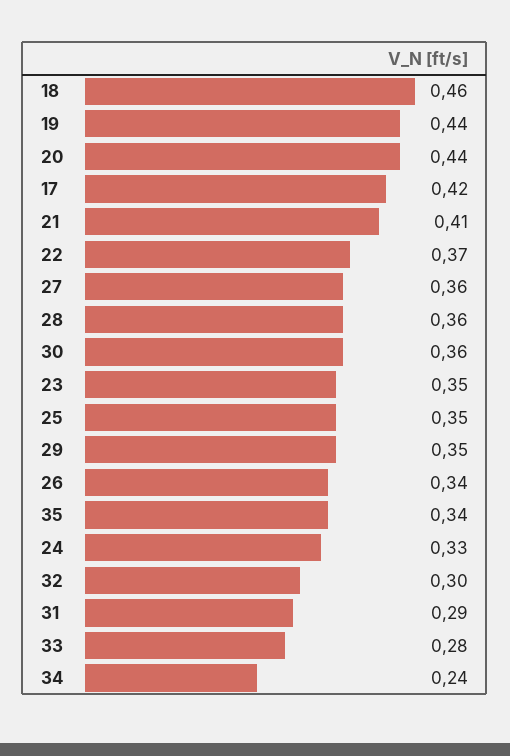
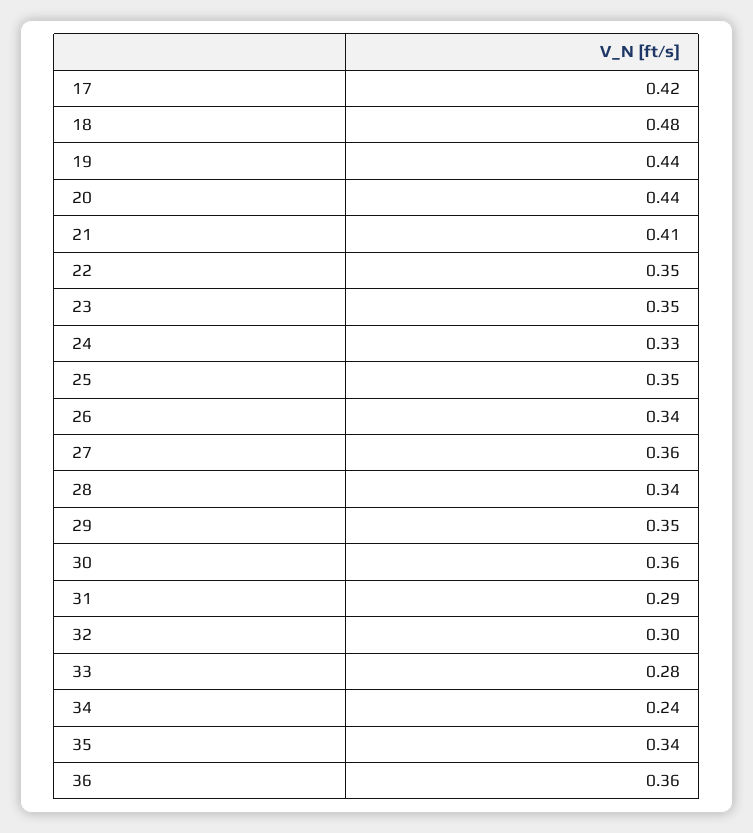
  {
-   "18": 0.46,
+   "18": 0.48,
    "19": 0.44,
    "20": 0.44,
    "17": 0.42,
    "21": 0.41,
-   "22": 0.37,
+   "22": 0.35,
    "27": 0.36,
-   "28": 0.36,
+   "28": 0.34,
    "30": 0.36,
    "23": 0.35,
    "25": 0.35,
    "29": 0.35,
    "26": 0.34,
    "35": 0.34,
    "24": 0.33,
    "32": 0.3,
    "31": 0.29,
    "33": 0.28,
-   "34": 0.24
+   "34": 0.24,
+   "36": 0.36
  }

